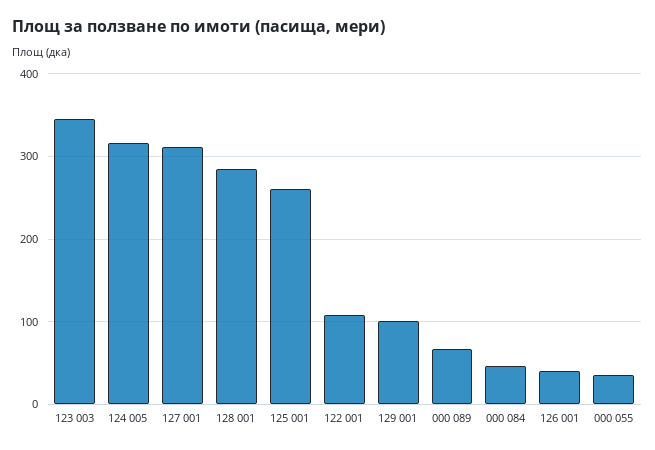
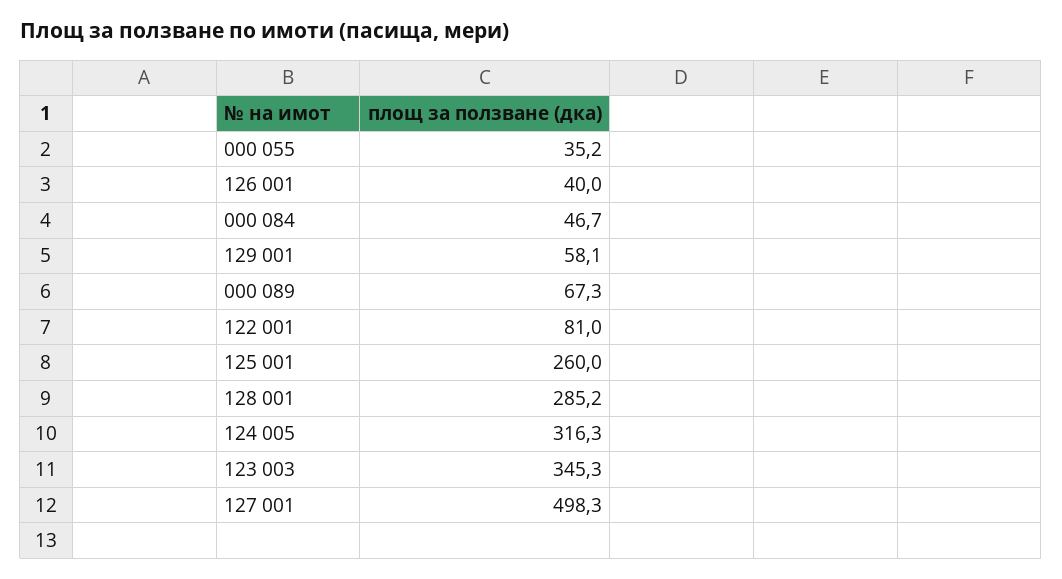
  {
    "123 003": 345.3,
    "124 005": 316.3,
-   "127 001": 310,
+   "127 001": 498.3,
    "128 001": 285.2,
    "125 001": 260,
-   "122 001": 110,
+   "122 001": 81,
-   "129 001": 100,
+   "129 001": 58.1,
    "000 089": 67.3,
    "000 084": 46.7,
    "126 001": 40,
    "000 055": 35.2
  }

